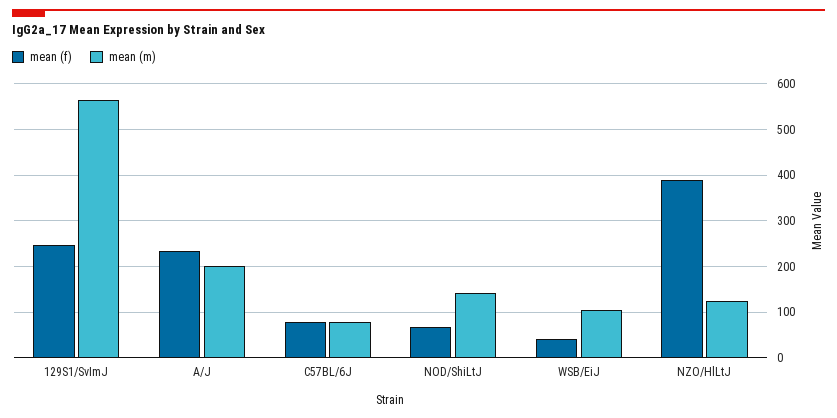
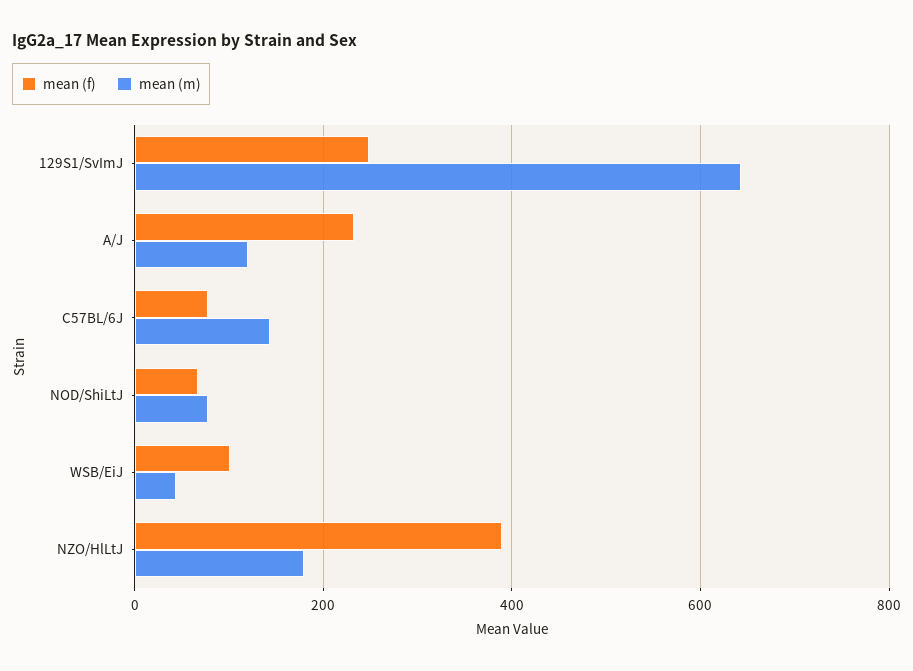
  {
    "mean (f)": {
      "129S1/SvImJ": 240,
      "A/J": 240,
      "C57BL/6J": 80,
      "NOD/ShiLtJ": 60,
-     "WSB/EiJ": 40,
+     "WSB/EiJ": 100,
      "NZO/HlLtJ": 400
    },
    "mean (m)": {
-     "129S1/SvImJ": 560,
+     "129S1/SvImJ": 640,
-     "A/J": 200,
+     "A/J": 120,
-     "C57BL/6J": 80,
+     "C57BL/6J": 140,
-     "NOD/ShiLtJ": 140,
+     "NOD/ShiLtJ": 80,
-     "WSB/EiJ": 100,
+     "WSB/EiJ": 40,
-     "NZO/HlLtJ": 120
+     "NZO/HlLtJ": 180
    }
  }

